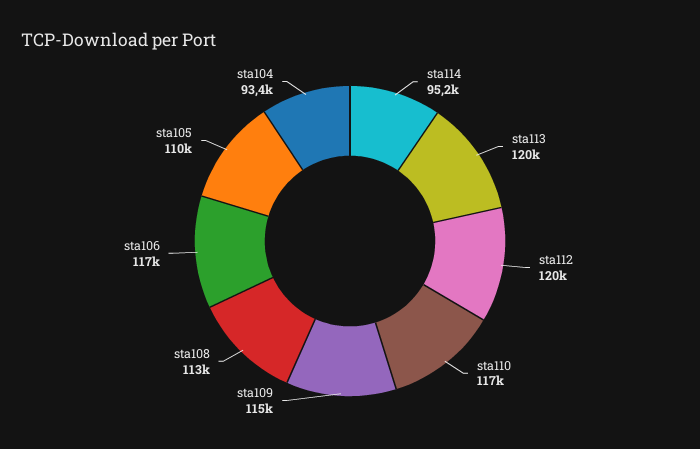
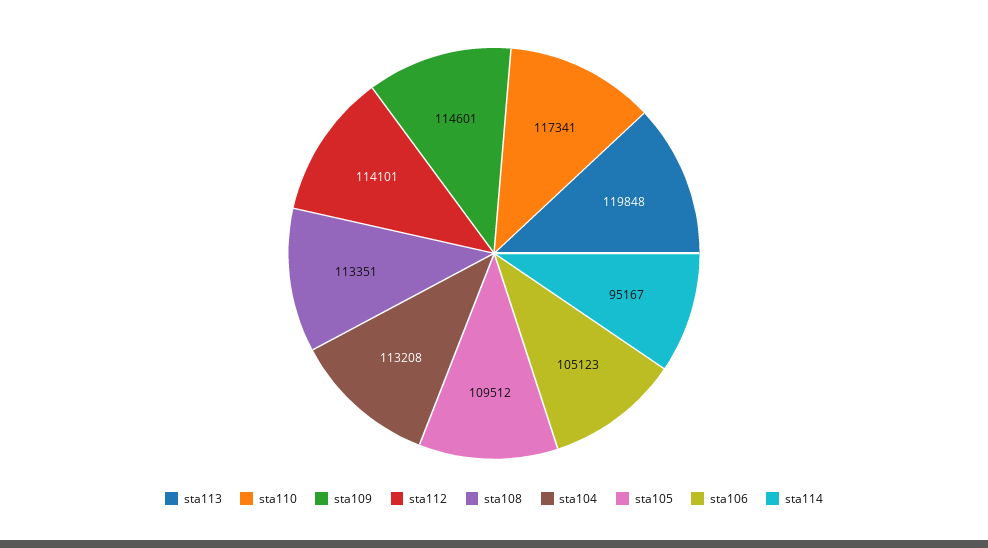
  {
    "sta114": 95167,
    "sta113": 119848,
-   "sta112": 120000,
+   "sta112": 114101,
    "sta110": 117341,
    "sta109": 114601,
    "sta108": 113351,
-   "sta106": 117000,
+   "sta106": 105123,
    "sta105": 109512,
-   "sta104": 93400
+   "sta104": 113208
  }

